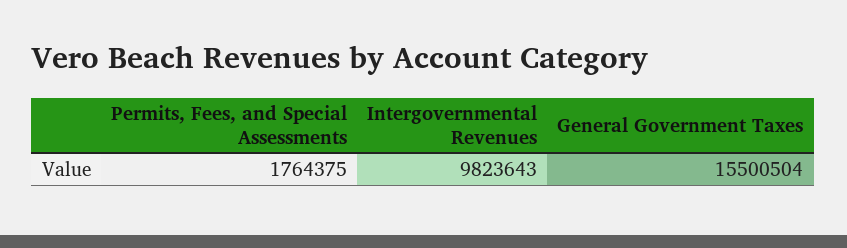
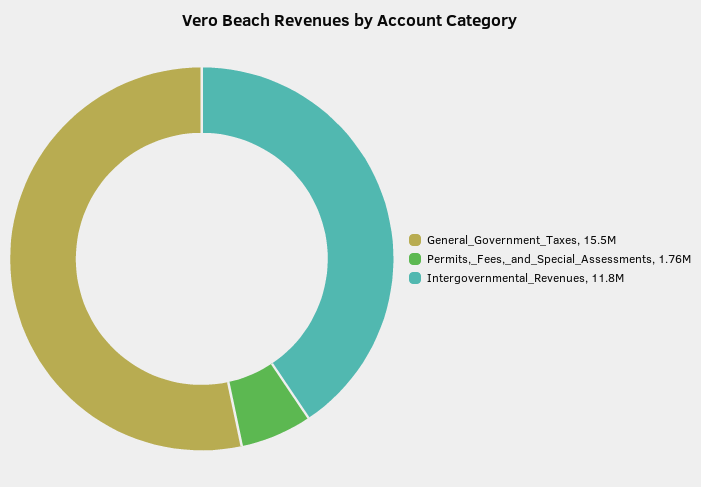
  {
    "Permits, Fees, and Special Assessments": 1764375,
-   "Intergovernmental Revenues": 9823643,
+   "Intergovernmental Revenues": 11800000,
    "General Government Taxes": 15500504
  }

